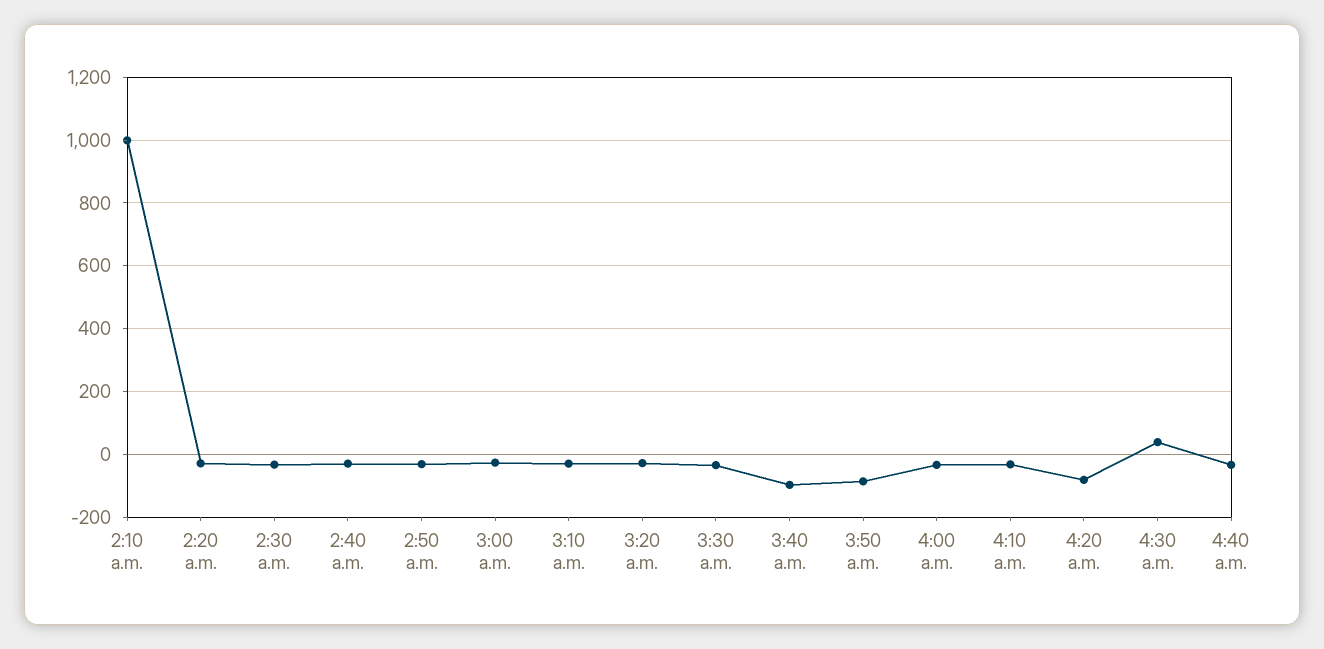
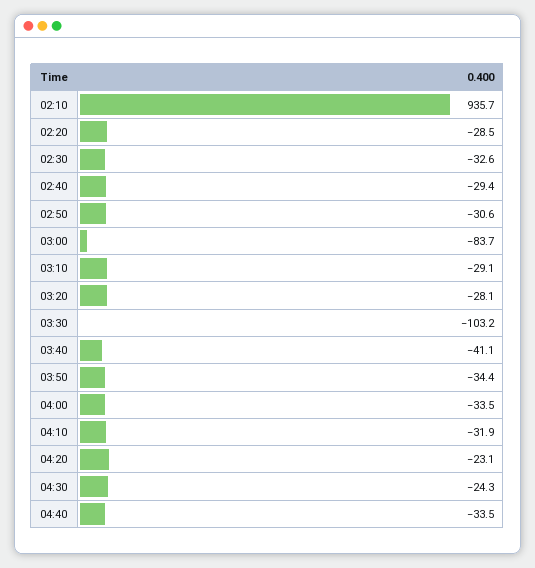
  {
-   "2:10 a.m.": 1000,
+   "2:10 a.m.": 935.7,
    "2:20 a.m.": -28.5,
    "2:30 a.m.": -32.6,
    "2:40 a.m.": -29.4,
    "2:50 a.m.": -30.6,
-   "3:00 a.m.": -20,
+   "3:00 a.m.": -83.7,
    "3:10 a.m.": -29.1,
    "3:20 a.m.": -28.1,
-   "3:30 a.m.": -40,
+   "3:30 a.m.": -103.2,
-   "3:40 a.m.": -100,
+   "3:40 a.m.": -41.1,
-   "3:50 a.m.": -80,
+   "3:50 a.m.": -34.4,
    "4:00 a.m.": -33.5,
    "4:10 a.m.": -31.9,
-   "4:20 a.m.": -80,
+   "4:20 a.m.": -23.1,
-   "4:30 a.m.": 40,
+   "4:30 a.m.": -24.3,
    "4:40 a.m.": -33.5
  }

